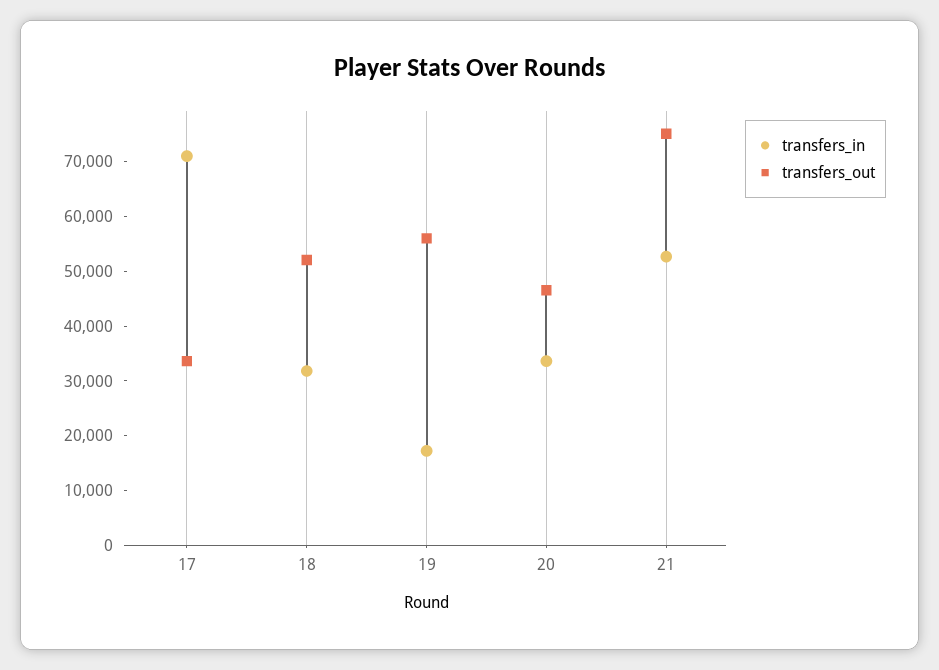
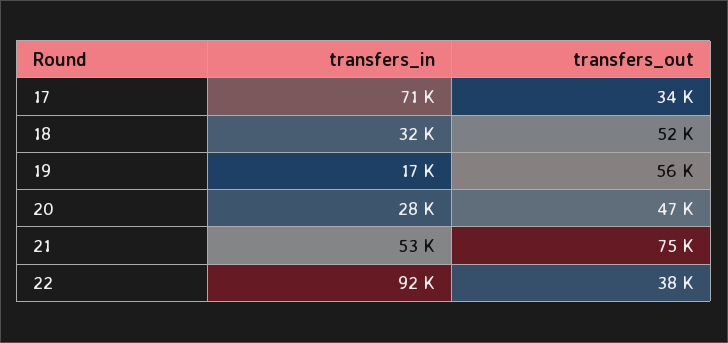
  {
    "transfers_in": {
      "17": 71000,
      "18": 32000,
      "19": 17000,
-     "20": 34000,
+     "20": 28000,
-     "21": 53000
+     "21": 53000,
+     "22": 92000
    },
    "transfers_out": {
      "17": 34000,
      "18": 52000,
      "19": 56000,
      "20": 47000,
-     "21": 75000
+     "21": 75000,
+     "22": 38000
    }
  }

